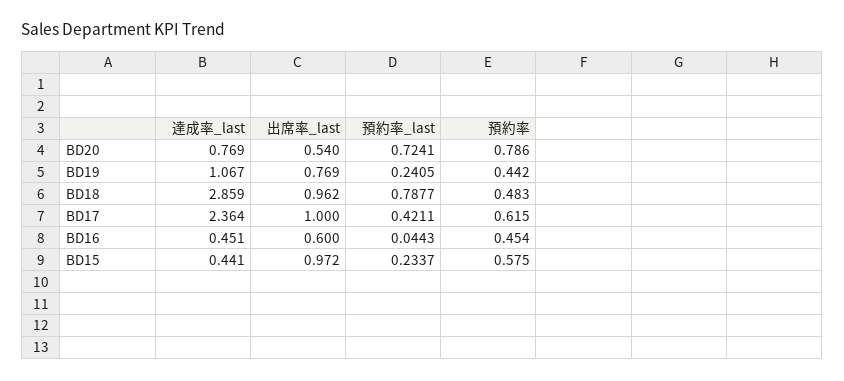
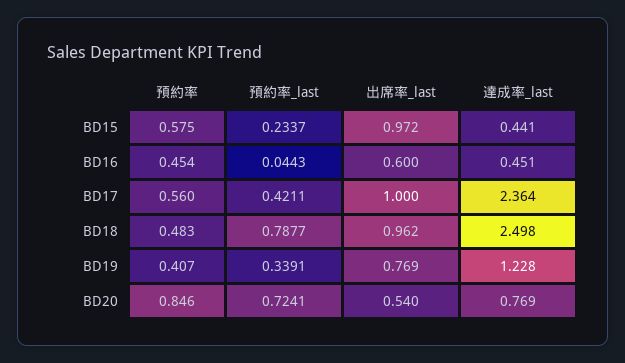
  {
    "達成率_last": {
      "BD20": 0.769,
-     "BD19": 1.067,
+     "BD19": 1.228,
-     "BD18": 2.859,
+     "BD18": 2.498,
      "BD17": 2.364,
      "BD16": 0.451,
      "BD15": 0.441
    },
    "出席率_last": {
      "BD20": 0.54,
      "BD19": 0.769,
      "BD18": 0.962,
      "BD17": 1,
      "BD16": 0.6,
      "BD15": 0.972
    },
    "預約率_last": {
      "BD20": 0.7241,
-     "BD19": 0.2405,
+     "BD19": 0.3391,
      "BD18": 0.7877,
      "BD17": 0.4211,
      "BD16": 0.0443,
      "BD15": 0.2337
    },
    "預約率": {
-     "BD20": 0.786,
+     "BD20": 0.846,
-     "BD19": 0.442,
+     "BD19": 0.407,
      "BD18": 0.483,
-     "BD17": 0.615,
+     "BD17": 0.56,
      "BD16": 0.454,
      "BD15": 0.575
    }
  }

